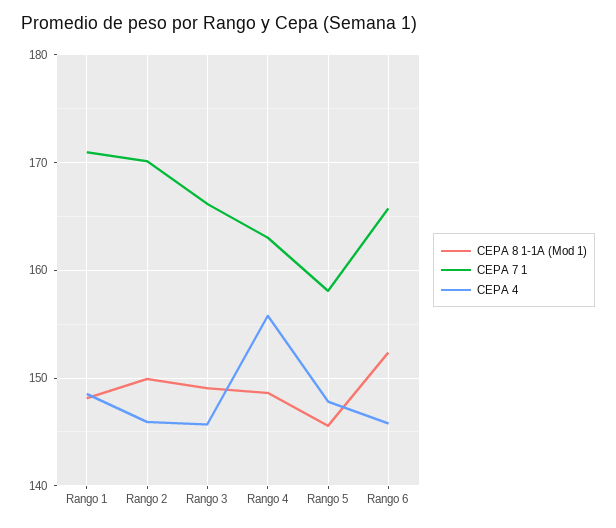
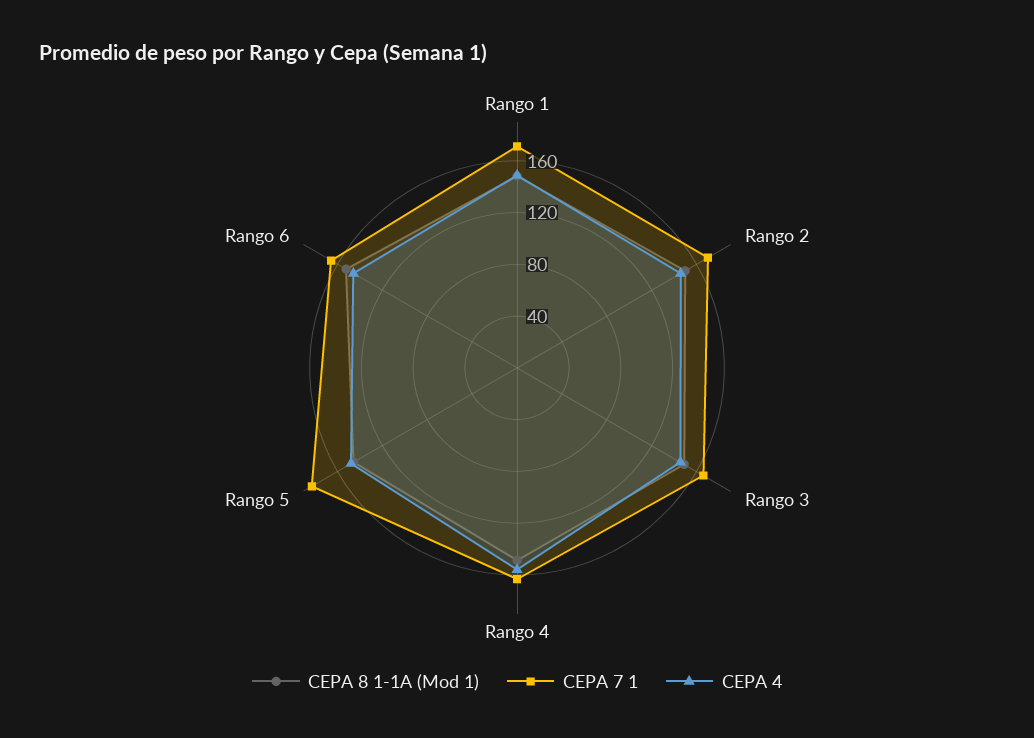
  {
    "CEPA 8 1-1A (Mod 1)": {
      "Rango 1": 148,
      "Rango 2": 150,
      "Rango 3": 149,
      "Rango 4": 149,
      "Rango 5": 146,
      "Rango 6": 152
    },
    "CEPA 7 1": {
      "Rango 1": 171,
      "Rango 2": 170,
      "Rango 3": 166,
      "Rango 4": 163,
-     "Rango 5": 158,
+     "Rango 5": 180,
      "Rango 6": 166
    },
    "CEPA 4": {
      "Rango 1": 149,
      "Rango 2": 146,
      "Rango 3": 146,
      "Rango 4": 156,
      "Rango 5": 148,
      "Rango 6": 146
    }
  }

